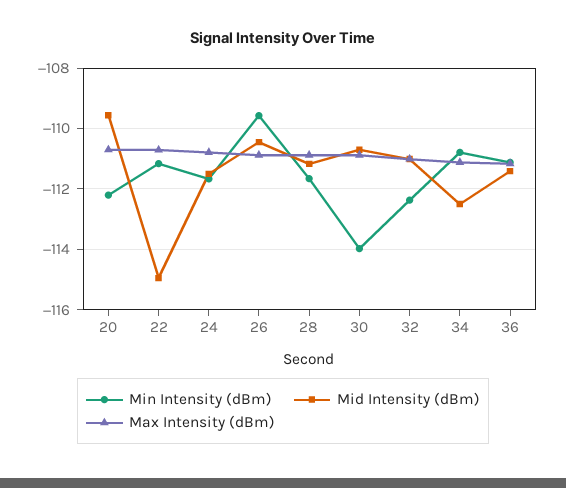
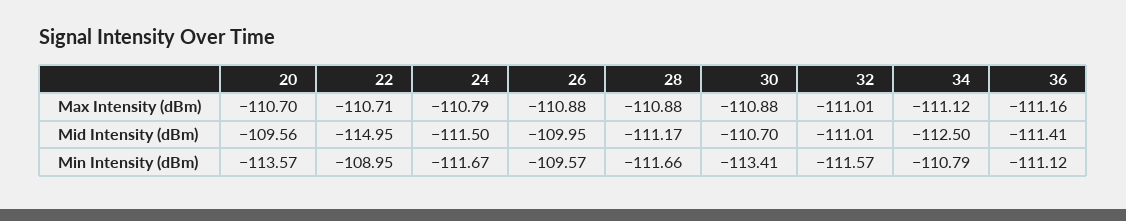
  {
    "Min Intensity (dBm)": {
-     "20": -112.2,
+     "20": -113.57,
-     "22": -111.2,
+     "22": -108.95,
      "24": -111.67,
      "26": -109.57,
      "28": -111.66,
-     "30": -114,
+     "30": -113.41,
-     "32": -112.4,
+     "32": -111.57,
      "34": -110.79,
      "36": -111.12
    },
    "Mid Intensity (dBm)": {
      "20": -109.56,
      "22": -114.95,
      "24": -111.5,
-     "26": -110.4,
+     "26": -109.95,
      "28": -111.17,
      "30": -110.7,
      "32": -111.01,
      "34": -112.5,
      "36": -111.41
    },
    "Max Intensity (dBm)": {
      "20": -110.7,
      "22": -110.71,
      "24": -110.79,
      "26": -110.88,
      "28": -110.88,
      "30": -110.88,
      "32": -111.01,
      "34": -111.12,
      "36": -111.16
    }
  }

